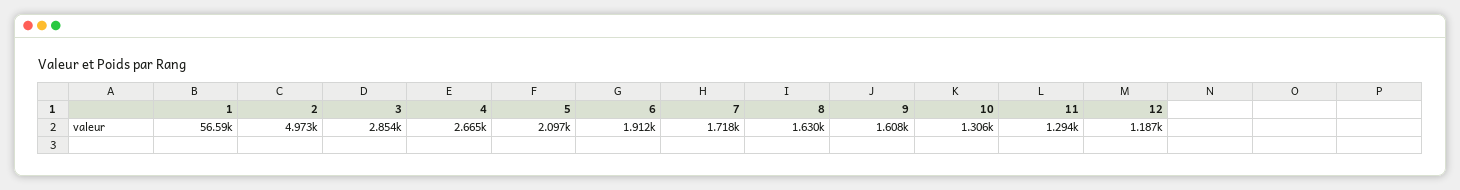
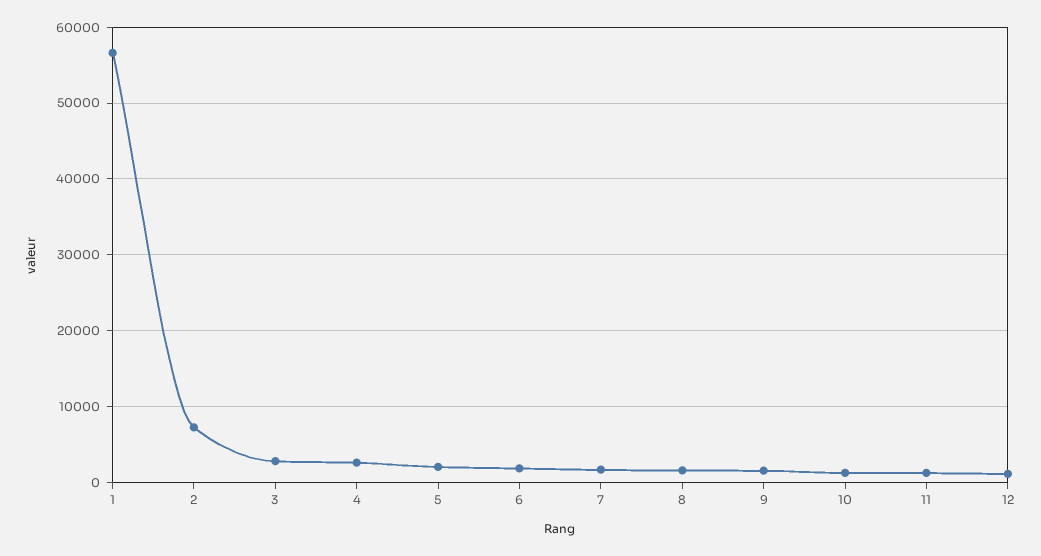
  {
    "1": 56590,
-   "2": 4973,
+   "2": 7000,
    "3": 2854,
    "4": 2665,
    "5": 2097,
    "6": 1912,
    "7": 1718,
    "8": 1630,
    "9": 1608,
    "10": 1306,
    "11": 1294,
    "12": 1187
  }

